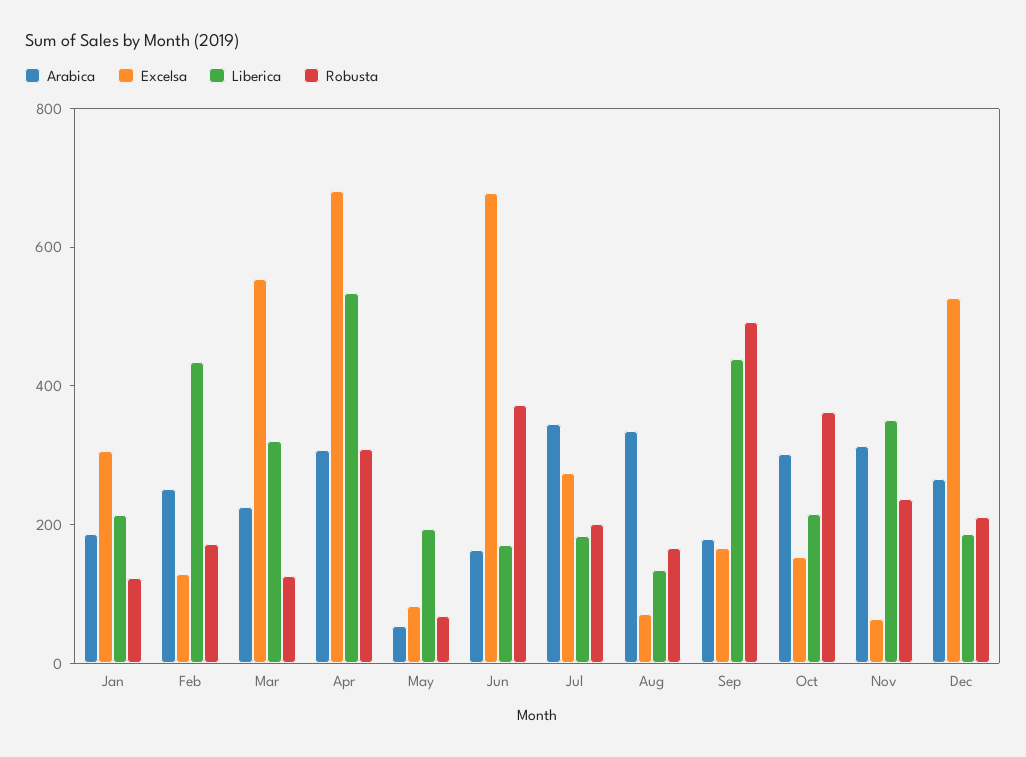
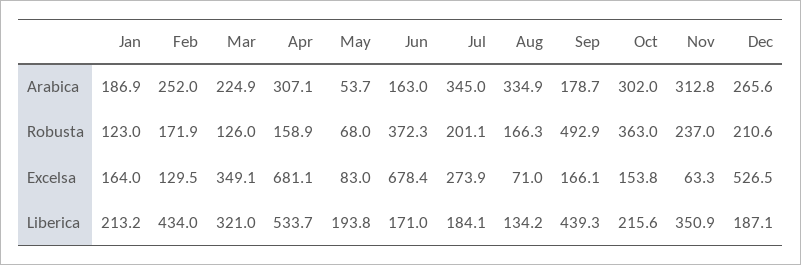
  {
    "Arabica": {
      "Jan": 186.9,
      "Feb": 252,
      "Mar": 224.9,
      "Apr": 307.1,
      "May": 53.7,
      "Jun": 163,
      "Jul": 345,
      "Aug": 334.9,
      "Sep": 178.7,
      "Oct": 302,
      "Nov": 312.8,
      "Dec": 265.6
    },
    "Excelsa": {
-     "Jan": 300,
+     "Jan": 164,
      "Feb": 129.5,
-     "Mar": 550,
+     "Mar": 349.1,
      "Apr": 681.1,
      "May": 83,
      "Jun": 678.4,
      "Jul": 273.9,
      "Aug": 71,
      "Sep": 166.1,
      "Oct": 153.8,
      "Nov": 63.3,
      "Dec": 526.5
    },
    "Liberica": {
      "Jan": 213.2,
      "Feb": 434,
      "Mar": 321,
      "Apr": 533.7,
      "May": 193.8,
      "Jun": 171,
      "Jul": 184.1,
      "Aug": 134.2,
      "Sep": 439.3,
      "Oct": 215.6,
      "Nov": 350.9,
      "Dec": 187.1
    },
    "Robusta": {
      "Jan": 123,
      "Feb": 171.9,
      "Mar": 126,
-     "Apr": 300,
+     "Apr": 158.9,
      "May": 68,
      "Jun": 372.3,
      "Jul": 201.1,
      "Aug": 166.3,
      "Sep": 492.9,
      "Oct": 363,
      "Nov": 237,
      "Dec": 210.6
    }
  }

